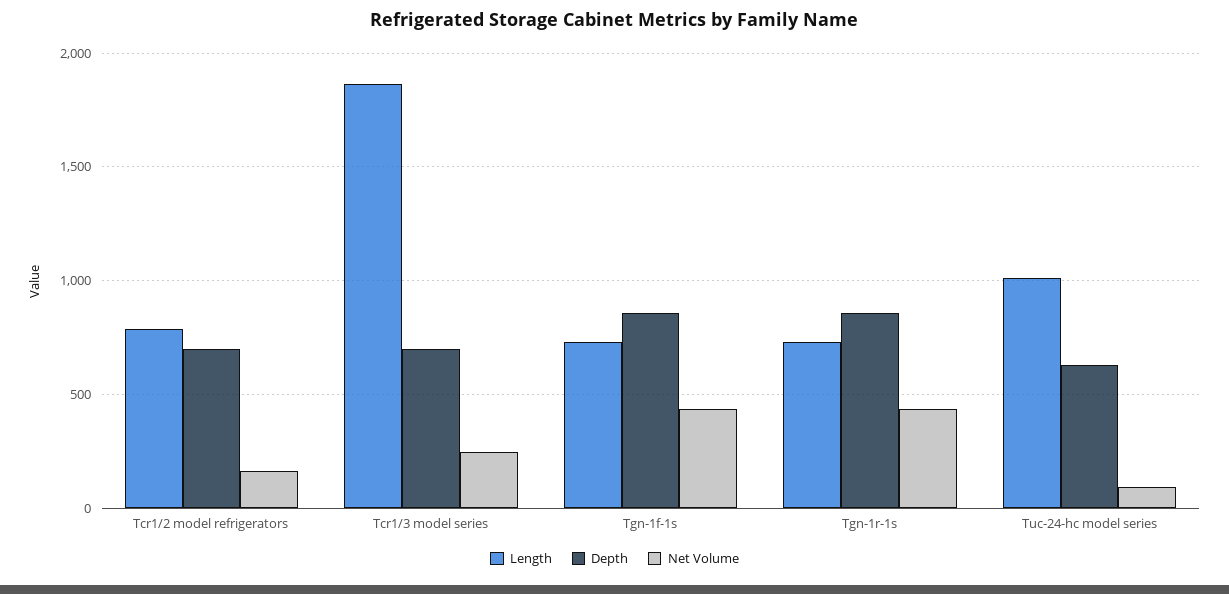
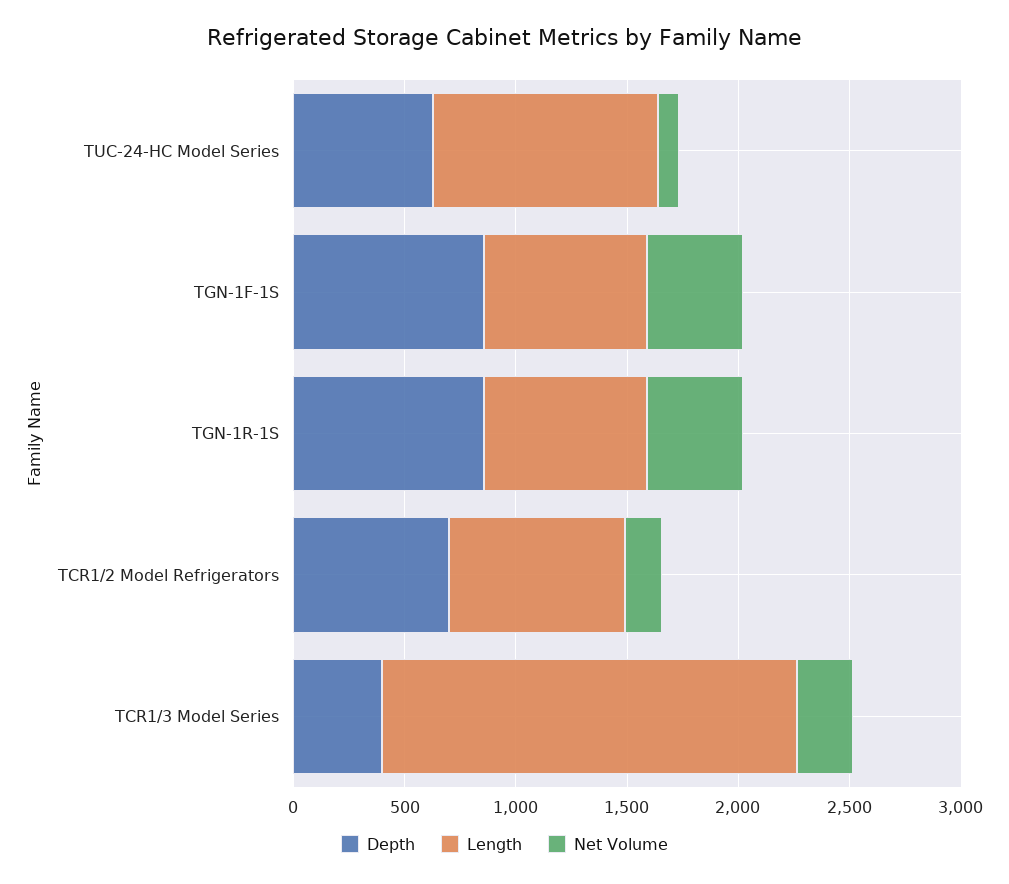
  {
    "Length": {
      "Tcr1/2 model refrigerators": 800,
      "Tcr1/3 model series": 1850,
      "Tgn-1f-1s": 750,
      "Tgn-1r-1s": 750,
      "Tuc-24-hc model series": 1000
    },
    "Depth": {
      "Tcr1/2 model refrigerators": 700,
-     "Tcr1/3 model series": 700,
+     "Tcr1/3 model series": 400,
      "Tgn-1f-1s": 850,
      "Tgn-1r-1s": 850,
      "Tuc-24-hc model series": 650
    },
    "Net Volume": {
      "Tcr1/2 model refrigerators": 150,
      "Tcr1/3 model series": 250,
      "Tgn-1f-1s": 450,
      "Tgn-1r-1s": 450,
      "Tuc-24-hc model series": 100
    }
  }

